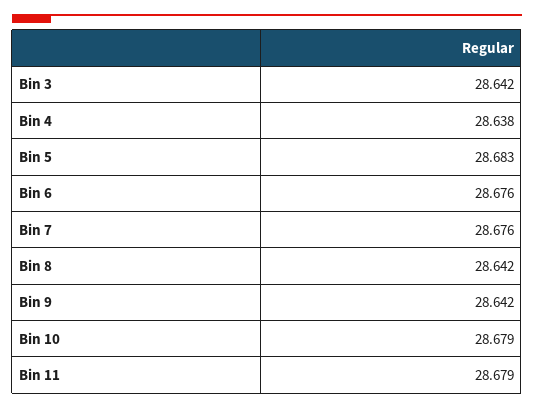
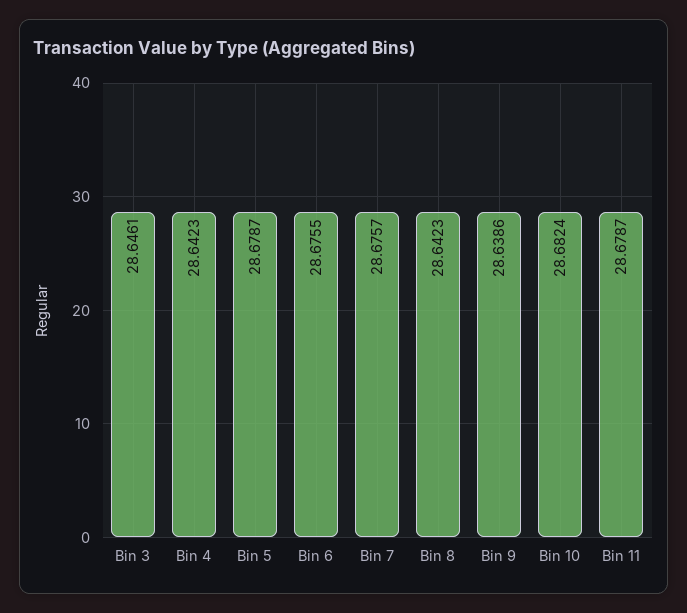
  {
-   "Bin 3": 28.642,
+   "Bin 3": 28.6461,
-   "Bin 4": 28.638,
+   "Bin 4": 28.6423,
-   "Bin 5": 28.683,
+   "Bin 5": 28.6787,
    "Bin 6": 28.6755,
    "Bin 7": 28.6757,
    "Bin 8": 28.6423,
-   "Bin 9": 28.642,
+   "Bin 9": 28.6386,
-   "Bin 10": 28.679,
+   "Bin 10": 28.6824,
    "Bin 11": 28.6787
  }

